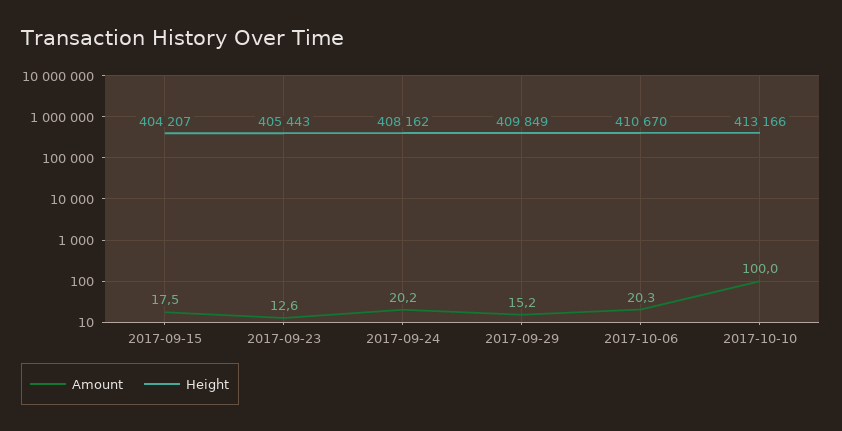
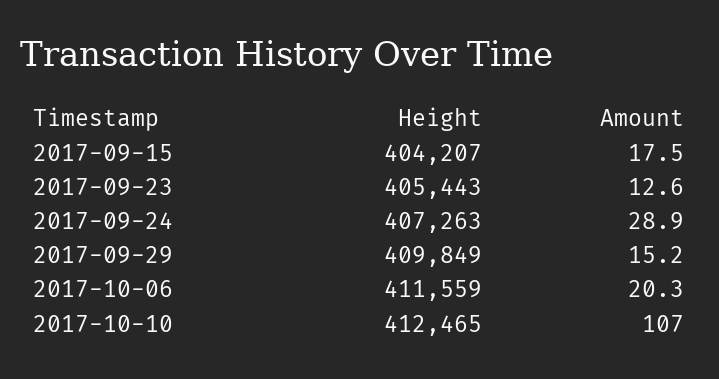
  {
    "Amount": {
      "2017-09-15": 17.5,
      "2017-09-23": 12.6,
-     "2017-09-24": 20.2,
+     "2017-09-24": 28.9,
      "2017-09-29": 15.2,
      "2017-10-06": 20.3,
-     "2017-10-10": 100
+     "2017-10-10": 107
    },
    "Height": {
      "2017-09-15": 404207,
      "2017-09-23": 405443,
-     "2017-09-24": 408162,
+     "2017-09-24": 407263,
      "2017-09-29": 409849,
-     "2017-10-06": 410670,
+     "2017-10-06": 411559,
-     "2017-10-10": 413166
+     "2017-10-10": 412465
    }
  }

